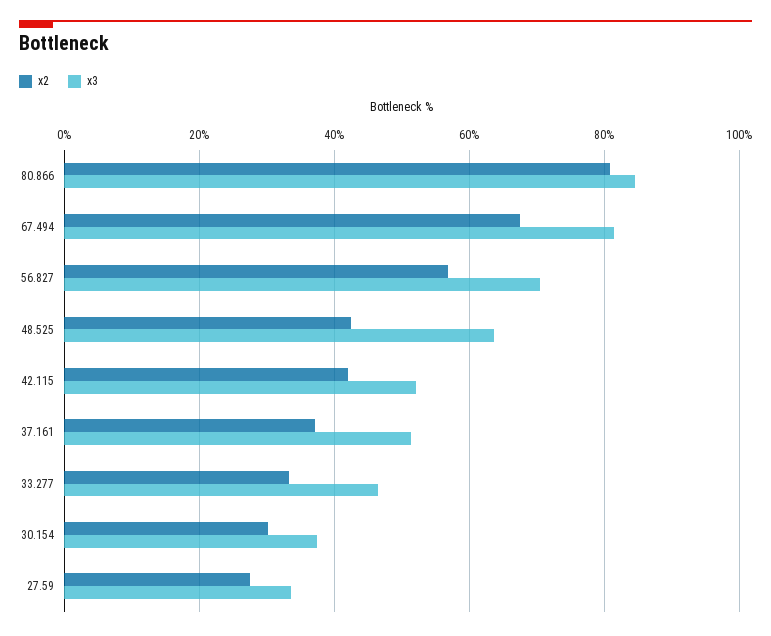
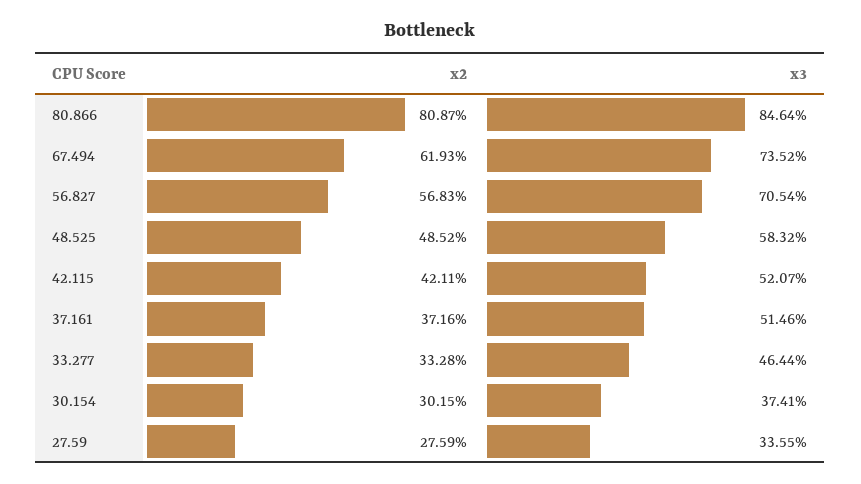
  {
    "x2": {
      "80.866": 80.87,
-     "67.494": 68,
+     "67.494": 61.93,
      "56.827": 56.83,
-     "48.525": 42,
+     "48.525": 48.52,
      "42.115": 42.11,
      "37.161": 37.16,
      "33.277": 33.28,
      "30.154": 30.15,
      "27.59": 27.59
    },
    "x3": {
      "80.866": 84.64,
-     "67.494": 82,
+     "67.494": 73.52,
      "56.827": 70.54,
-     "48.525": 64,
+     "48.525": 58.32,
      "42.115": 52.07,
      "37.161": 51.46,
      "33.277": 46.44,
      "30.154": 37.41,
      "27.59": 33.55
    }
  }

